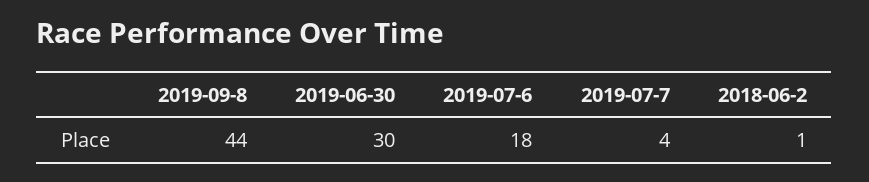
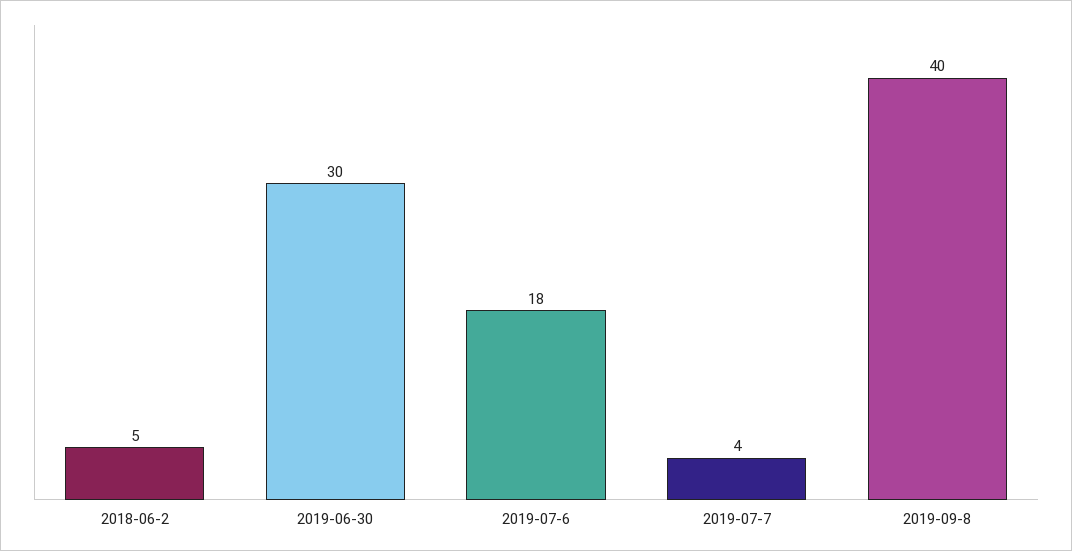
  {
-   "2019-09-8": 44,
+   "2019-09-8": 40,
    "2019-06-30": 30,
    "2019-07-6": 18,
    "2019-07-7": 4,
-   "2018-06-2": 1
+   "2018-06-2": 5
  }

